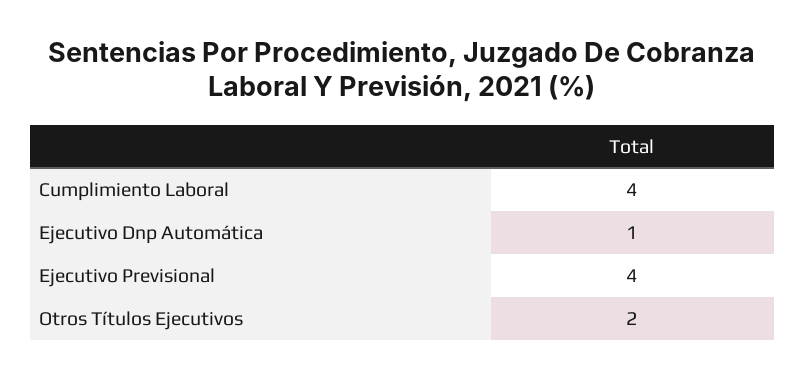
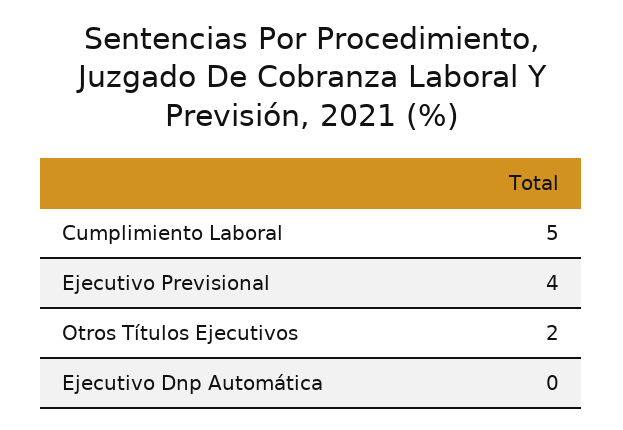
  {
-   "Cumplimiento Laboral": 4,
+   "Cumplimiento Laboral": 5,
-   "Ejecutivo Dnp Automática": 1,
+   "Ejecutivo Dnp Automática": 0,
    "Ejecutivo Previsional": 4,
    "Otros Títulos Ejecutivos": 2
  }

